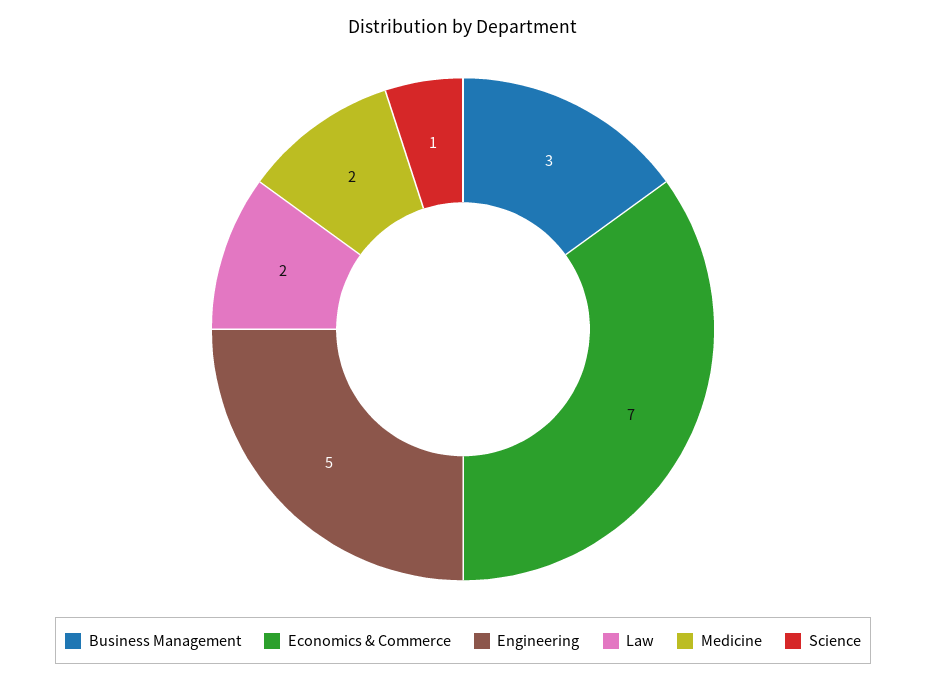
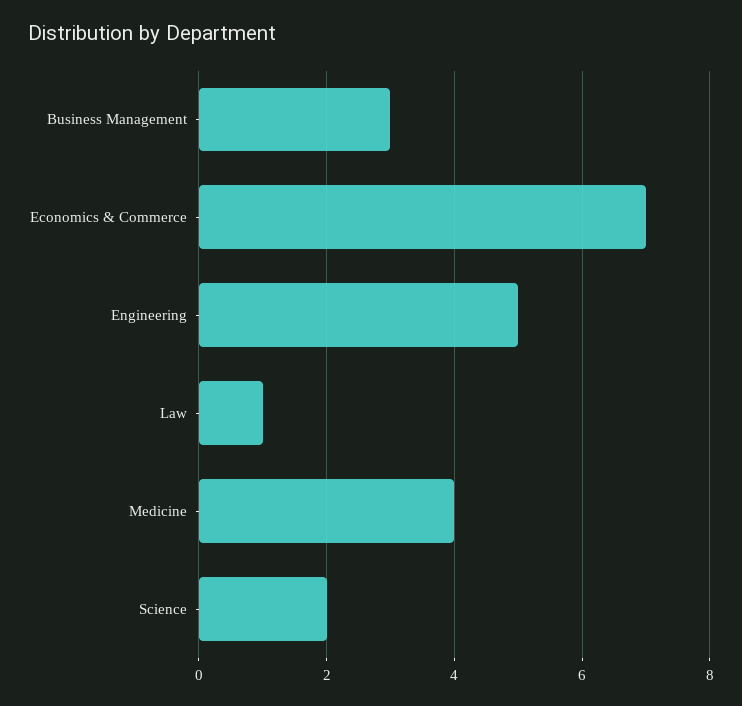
  {
    "Business Management": 3,
    "Economics & Commerce": 7,
    "Engineering": 5,
-   "Law": 2,
+   "Law": 1,
-   "Medicine": 2,
+   "Medicine": 4,
-   "Science": 1
+   "Science": 2
  }

